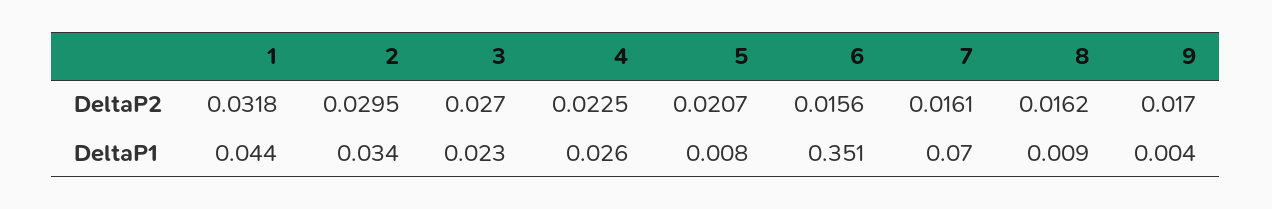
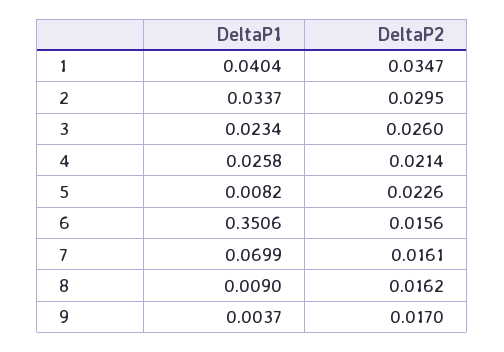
  {
    "1": {
-     "DeltaP2": 0.0318,
+     "DeltaP2": 0.0347,
-     "DeltaP1": 0.044
+     "DeltaP1": 0.0404
    },
    "2": {
      "DeltaP2": 0.0295,
      "DeltaP1": 0.0337
    },
    "3": {
-     "DeltaP2": 0.027,
+     "DeltaP2": 0.026,
      "DeltaP1": 0.0234
    },
    "4": {
-     "DeltaP2": 0.0225,
+     "DeltaP2": 0.0214,
      "DeltaP1": 0.0258
    },
    "5": {
-     "DeltaP2": 0.0207,
+     "DeltaP2": 0.0226,
      "DeltaP1": 0.0082
    },
    "6": {
      "DeltaP2": 0.0156,
      "DeltaP1": 0.3506
    },
    "7": {
      "DeltaP2": 0.0161,
      "DeltaP1": 0.0699
    },
    "8": {
      "DeltaP2": 0.0162,
      "DeltaP1": 0.009
    },
    "9": {
      "DeltaP2": 0.017,
      "DeltaP1": 0.0037
    }
  }

